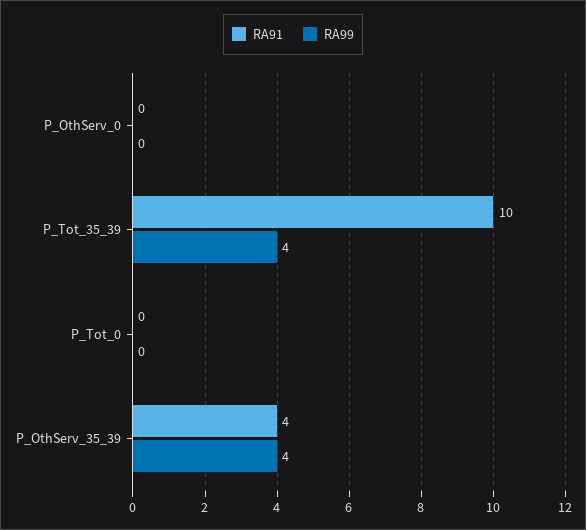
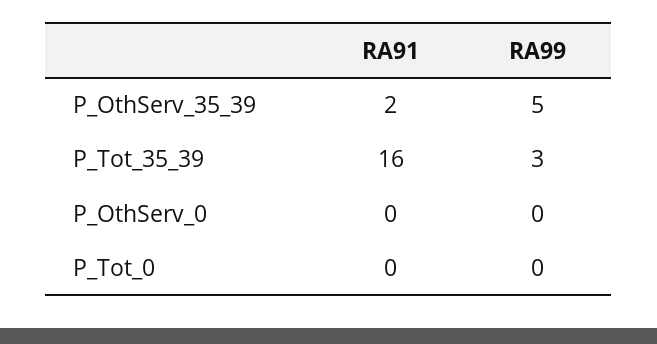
  {
    "RA91": {
      "P_OthServ_0": 0,
-     "P_Tot_35_39": 10,
+     "P_Tot_35_39": 16,
      "P_Tot_0": 0,
-     "P_OthServ_35_39": 4
+     "P_OthServ_35_39": 2
    },
    "RA99": {
      "P_OthServ_0": 0,
-     "P_Tot_35_39": 4,
+     "P_Tot_35_39": 3,
      "P_Tot_0": 0,
-     "P_OthServ_35_39": 4
+     "P_OthServ_35_39": 5
    }
  }

